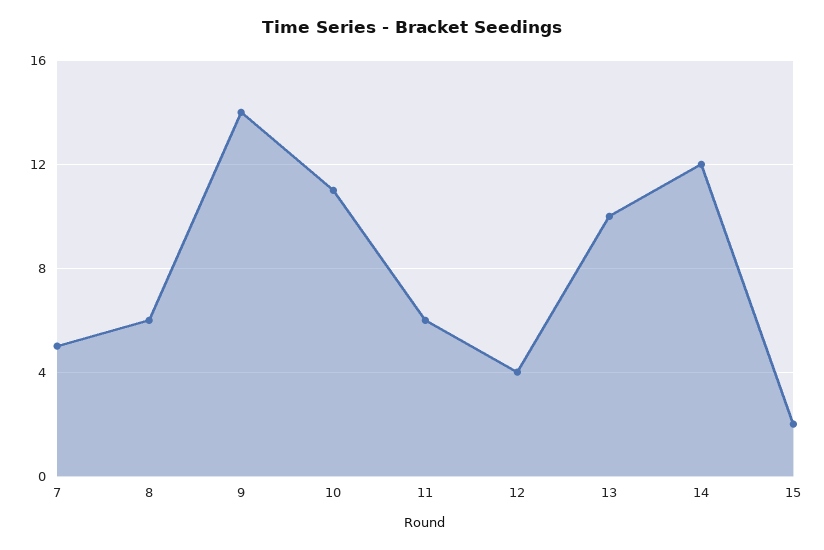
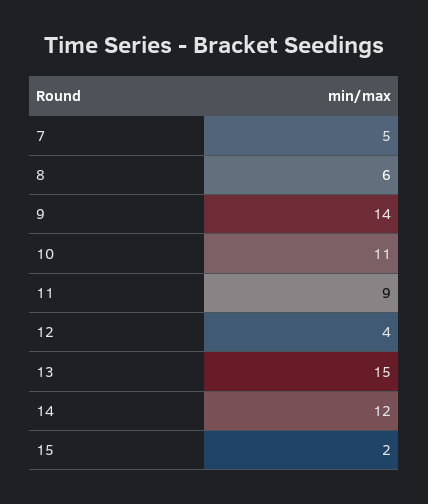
  {
    "7": 5,
    "8": 6,
    "9": 14,
    "10": 11,
-   "11": 6,
+   "11": 9,
    "12": 4,
-   "13": 10,
+   "13": 15,
    "14": 12,
    "15": 2
  }

